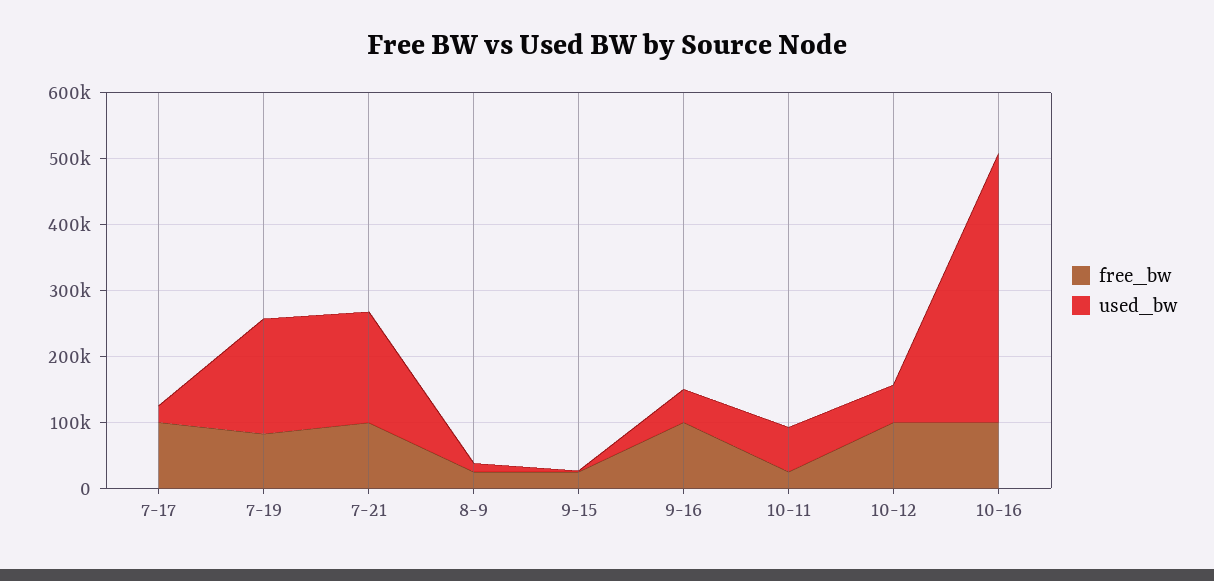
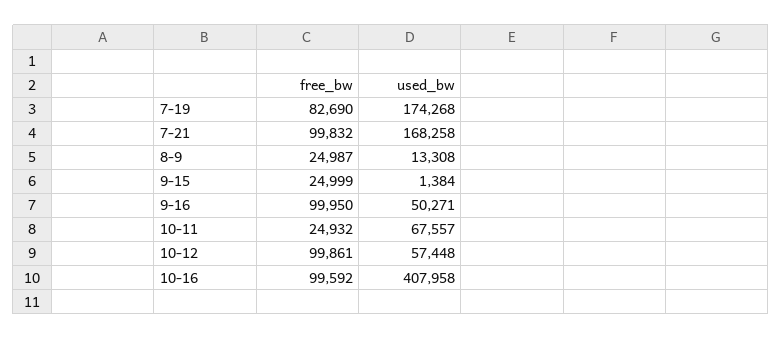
  {
    "free_bw": {
-     "7-17": 100000,
      "7-19": 82690,
      "7-21": 99832,
      "8-9": 24987,
      "9-15": 24999,
      "9-16": 99950,
      "10-11": 24932,
      "10-12": 99861,
      "10-16": 99592
    },
    "used_bw": {
-     "7-17": 20000,
      "7-19": 174268,
      "7-21": 168258,
      "8-9": 13308,
      "9-15": 1384,
      "9-16": 50271,
      "10-11": 67557,
      "10-12": 57448,
      "10-16": 407958
    }
  }

